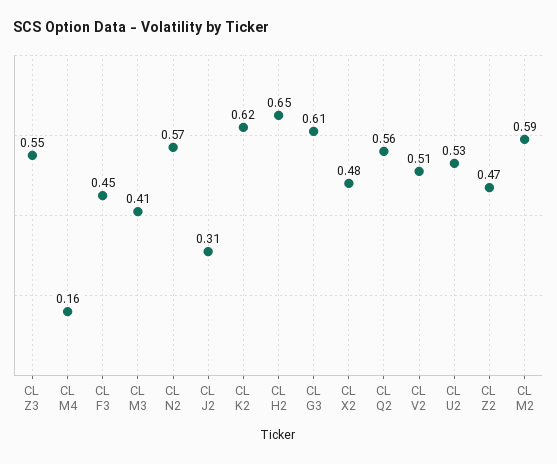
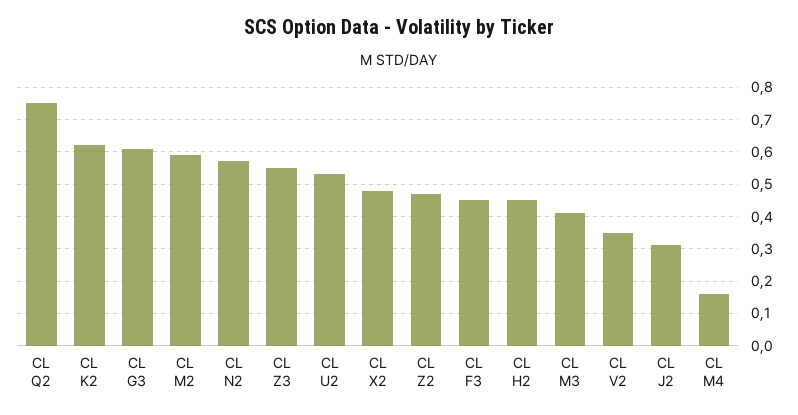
  {
    "CL Z3": 0.55,
    "CL M4": 0.16,
    "CL F3": 0.45,
    "CL M3": 0.41,
    "CL N2": 0.57,
    "CL J2": 0.31,
    "CL K2": 0.62,
-   "CL H2": 0.65,
+   "CL H2": 0.45,
    "CL G3": 0.61,
    "CL X2": 0.48,
-   "CL Q2": 0.56,
+   "CL Q2": 0.75,
-   "CL V2": 0.51,
+   "CL V2": 0.35,
    "CL U2": 0.53,
    "CL Z2": 0.47,
    "CL M2": 0.59
  }

